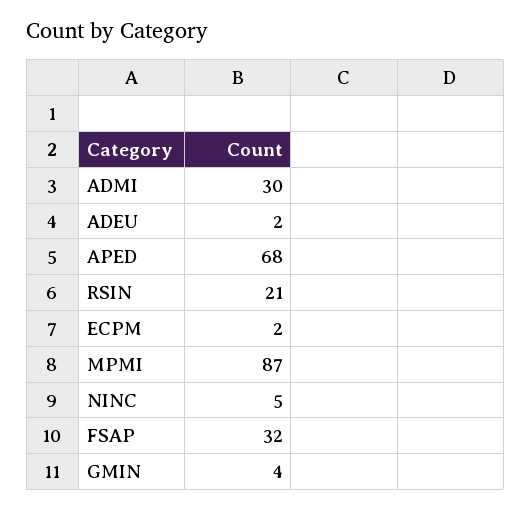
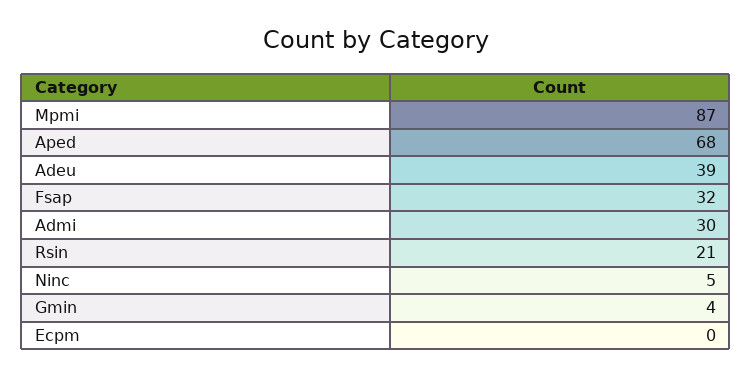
  {
    "ADMI": 30,
-   "ADEU": 2,
+   "ADEU": 39,
    "APED": 68,
    "RSIN": 21,
-   "ECPM": 2,
+   "ECPM": 0,
    "MPMI": 87,
    "NINC": 5,
    "FSAP": 32,
    "GMIN": 4
  }

